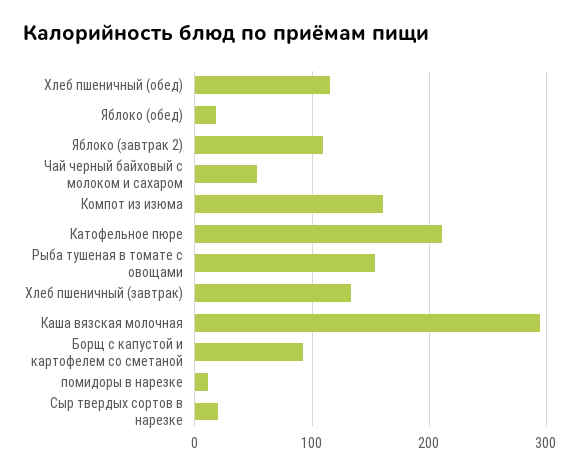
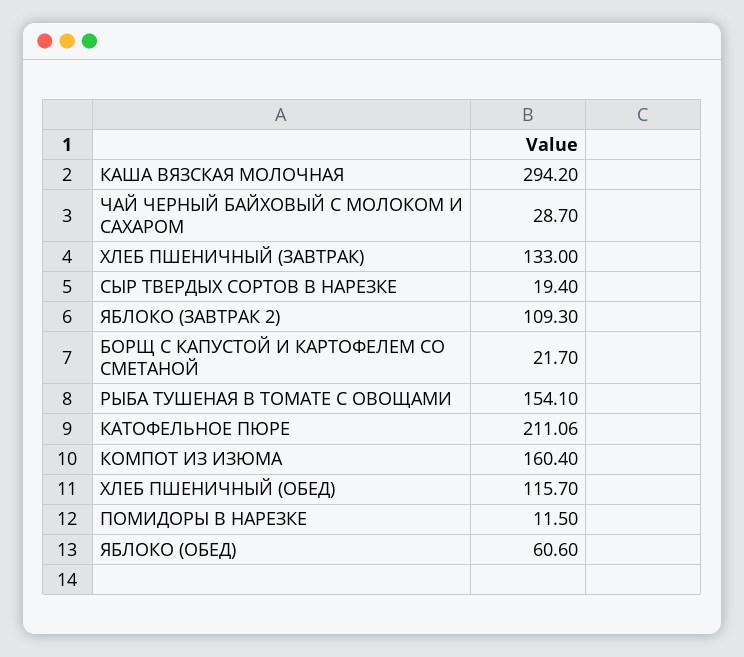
  {
    "Хлеб пшеничный (обед)": 115.7,
-   "Яблоко (обед)": 20,
+   "Яблоко (обед)": 60.6,
    "Яблоко (завтрак 2)": 109.3,
-   "Чай черный байховый с молоком и сахаром": 50,
+   "Чай черный байховый с молоком и сахаром": 28.7,
    "Компот из изюма": 160.4,
    "Катофельное пюре": 211.06,
    "Рыба тушеная в томате с овощами": 154.1,
    "Хлеб пшеничный (завтрак)": 133,
    "Каша вязская молочная": 294.2,
-   "Борщ с капустой и картофелем со сметаной": 90,
+   "Борщ с капустой и картофелем со сметаной": 21.7,
    "помидоры в нарезке": 11.5,
    "Сыр твердых сортов в нарезке": 19.4
  }

